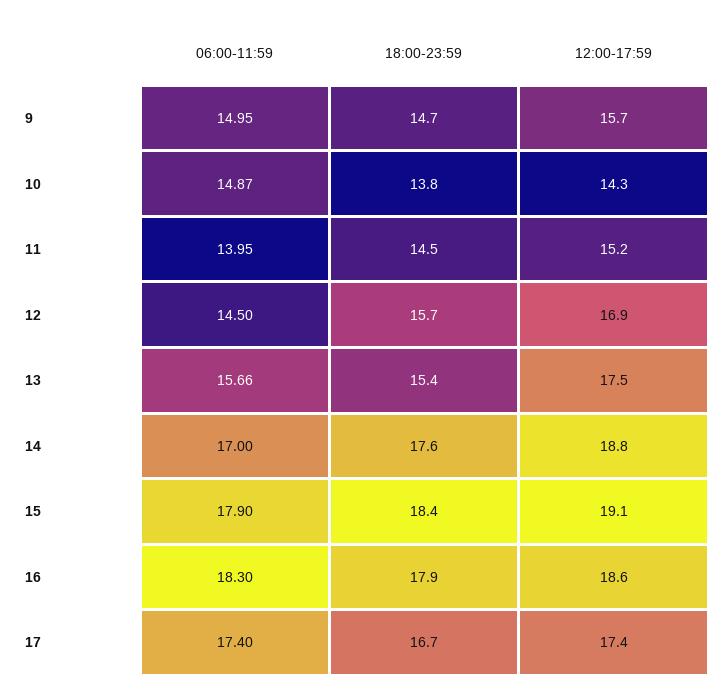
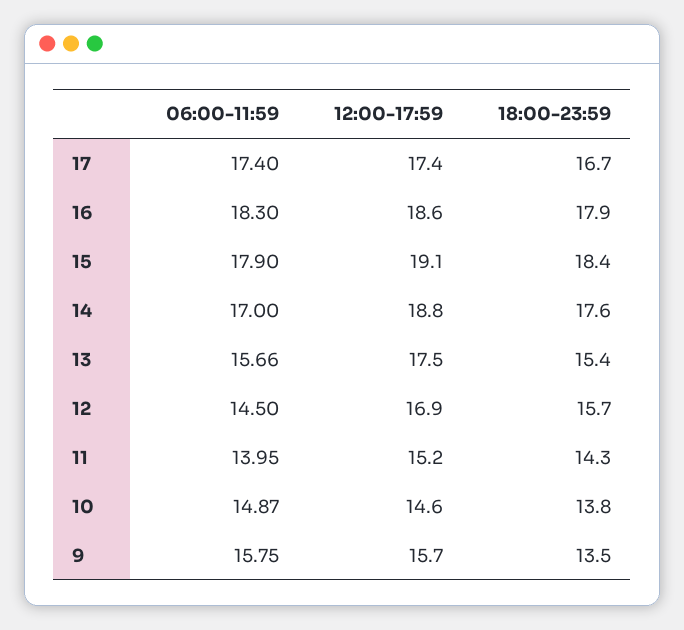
  {
    "06:00-11:59": {
-     "9": 14.95,
+     "9": 15.75,
      "10": 14.87,
      "11": 13.95,
      "12": 14.5,
      "13": 15.66,
      "14": 17,
      "15": 17.9,
      "16": 18.3,
      "17": 17.4
    },
    "18:00-23:59": {
-     "9": 14.7,
+     "9": 13.5,
      "10": 13.8,
-     "11": 14.5,
+     "11": 14.3,
      "12": 15.7,
      "13": 15.4,
      "14": 17.6,
      "15": 18.4,
      "16": 17.9,
      "17": 16.7
    },
    "12:00-17:59": {
      "9": 15.7,
-     "10": 14.3,
+     "10": 14.6,
      "11": 15.2,
      "12": 16.9,
      "13": 17.5,
      "14": 18.8,
      "15": 19.1,
      "16": 18.6,
      "17": 17.4
    }
  }

